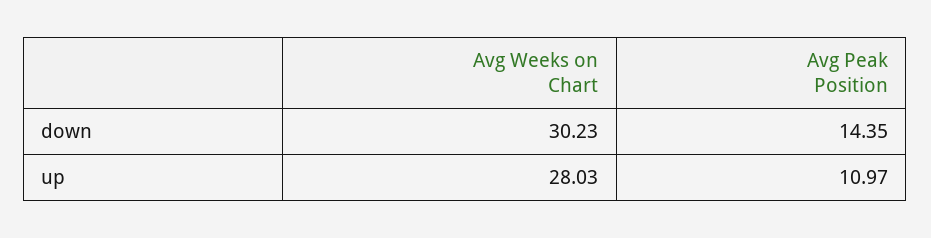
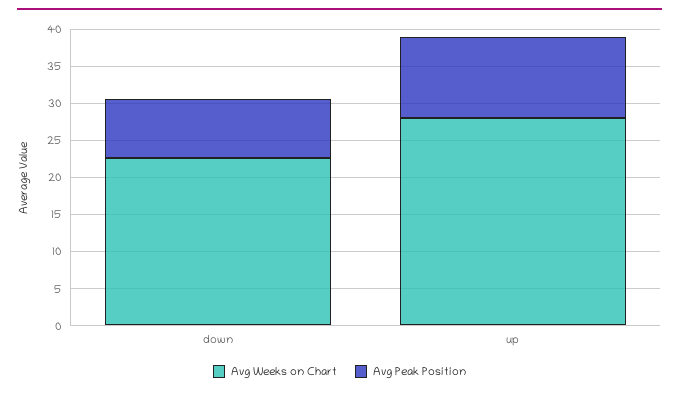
  {
    "Avg Weeks on Chart": {
-     "down": 30.23,
+     "down": 22.5,
      "up": 28.03
    },
    "Avg Peak Position": {
-     "down": 14.35,
+     "down": 7.5,
      "up": 10.97
    }
  }

